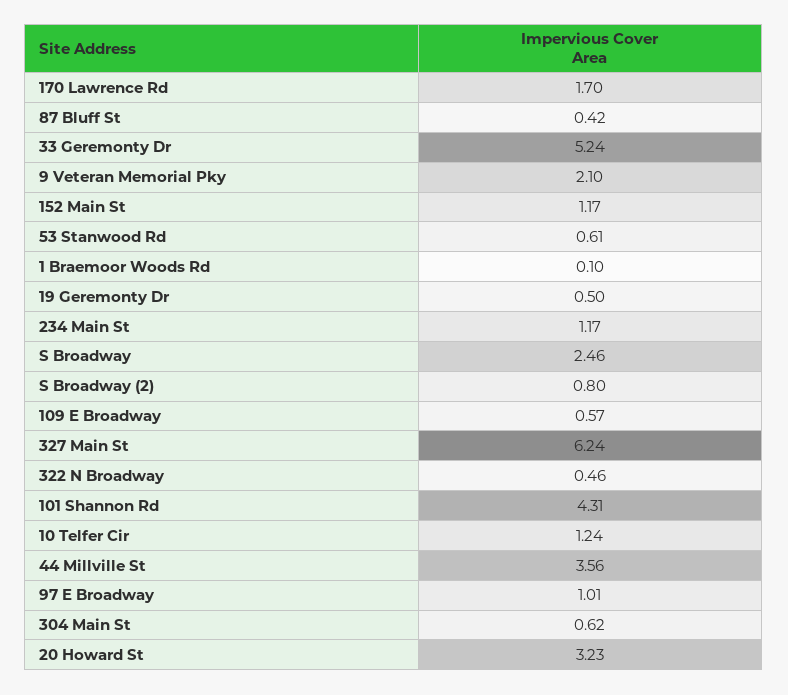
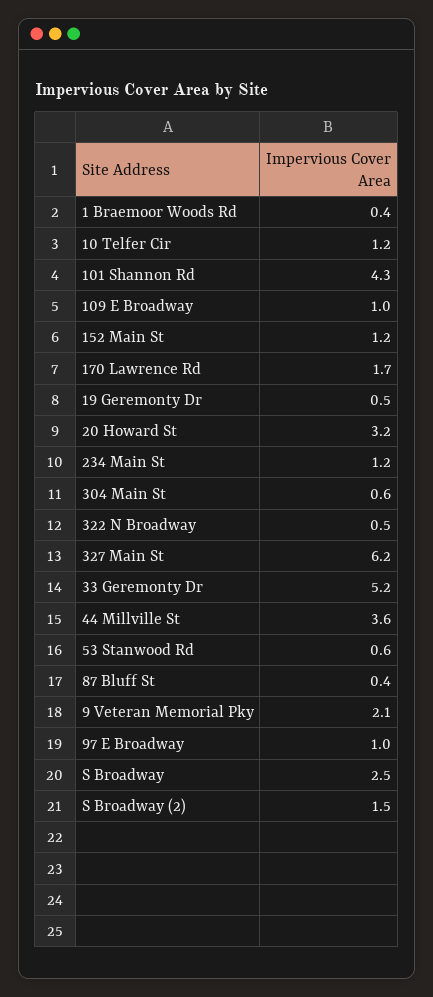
  {
    "170 Lawrence Rd": 1.7,
    "87 Bluff St": 0.42,
    "33 Geremonty Dr": 5.24,
    "9 Veteran Memorial Pky": 2.1,
    "152 Main St": 1.17,
    "53 Stanwood Rd": 0.61,
-   "1 Braemoor Woods Rd": 0.1,
+   "1 Braemoor Woods Rd": 0.4,
    "19 Geremonty Dr": 0.5,
    "234 Main St": 1.17,
    "S Broadway": 2.46,
-   "S Broadway (2)": 0.8,
+   "S Broadway (2)": 1.5,
-   "109 E Broadway": 0.57,
+   "109 E Broadway": 1,
    "327 Main St": 6.24,
    "322 N Broadway": 0.46,
    "101 Shannon Rd": 4.31,
    "10 Telfer Cir": 1.24,
    "44 Millville St": 3.56,
    "97 E Broadway": 1.01,
    "304 Main St": 0.62,
    "20 Howard St": 3.23
  }

